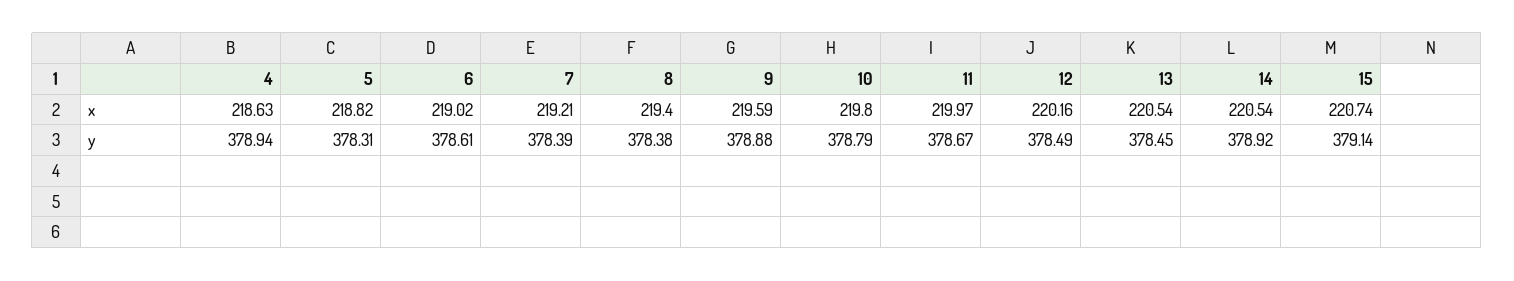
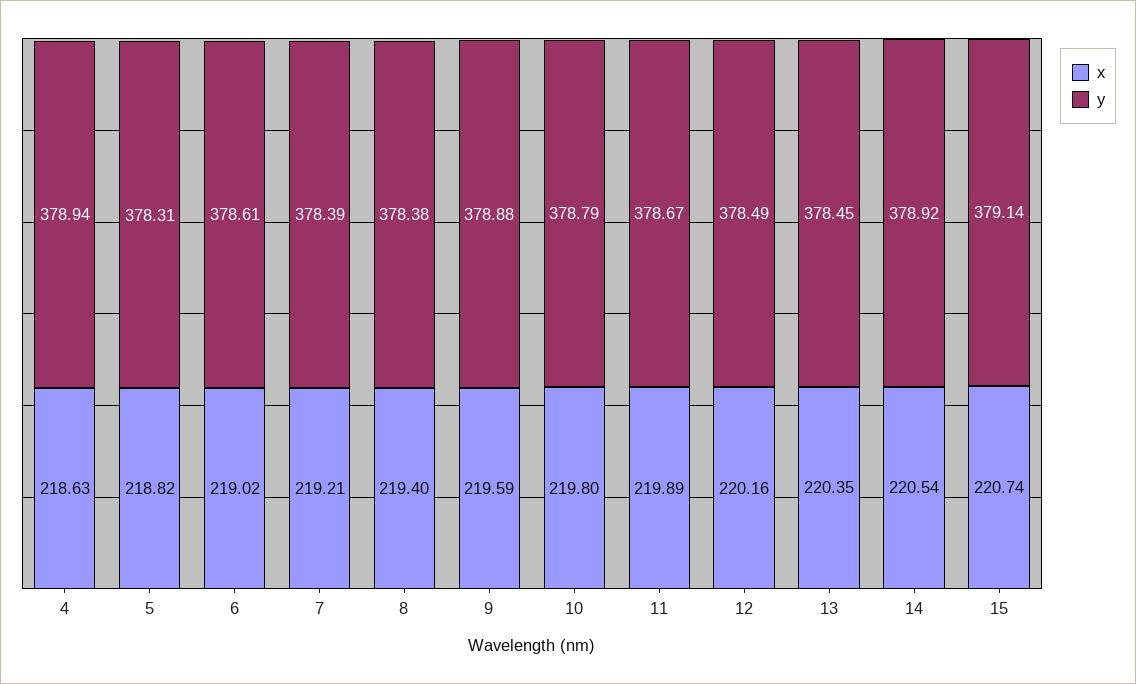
  {
    "x": {
      "4": 218.63,
      "5": 218.82,
      "6": 219.02,
      "7": 219.21,
      "8": 219.4,
      "9": 219.59,
      "10": 219.8,
-     "11": 219.97,
+     "11": 219.89,
      "12": 220.16,
-     "13": 220.54,
+     "13": 220.35,
      "14": 220.54,
      "15": 220.74
    },
    "y": {
      "4": 378.94,
      "5": 378.31,
      "6": 378.61,
      "7": 378.39,
      "8": 378.38,
      "9": 378.88,
      "10": 378.79,
      "11": 378.67,
      "12": 378.49,
      "13": 378.45,
      "14": 378.92,
      "15": 379.14
    }
  }

